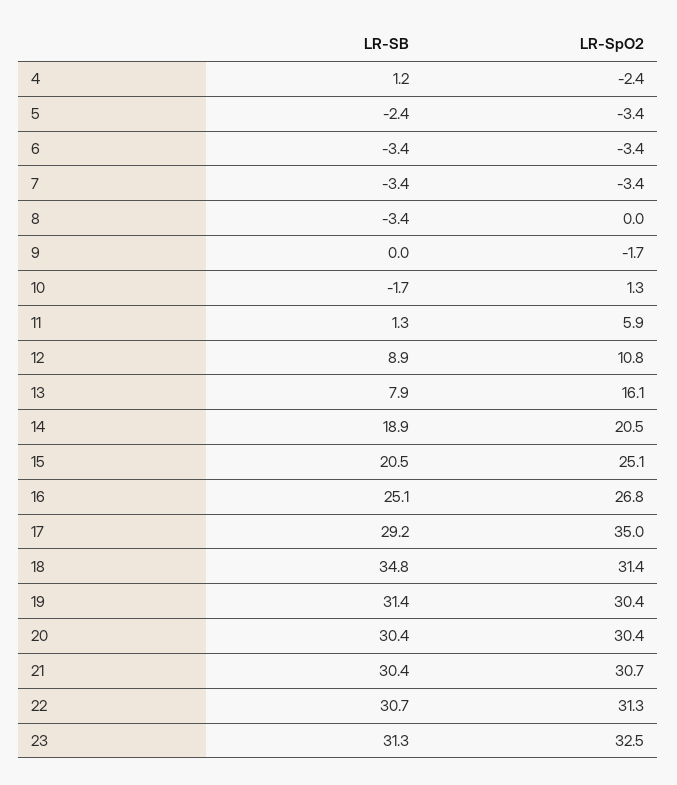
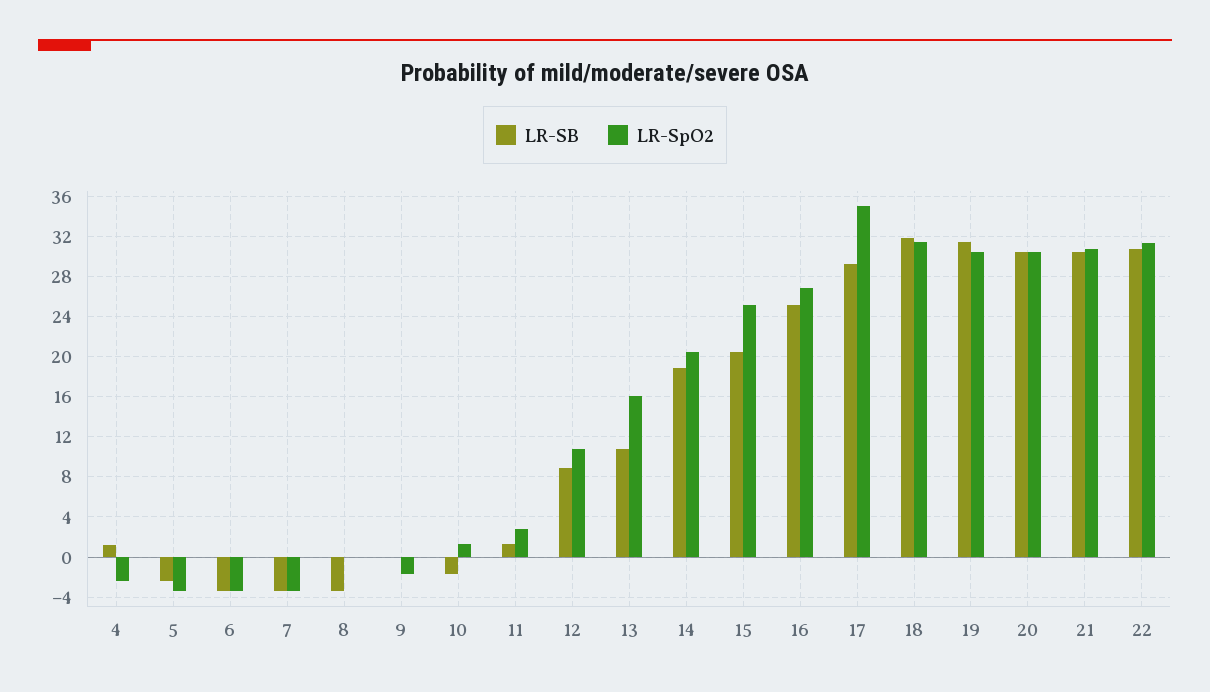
  {
    "LR-SB": {
      "4": 1.2,
      "5": -2.4,
      "6": -3.4,
      "7": -3.4,
      "8": -3.4,
      "9": 0,
      "10": -1.7,
      "11": 1.3,
      "12": 8.9,
-     "13": 7.9,
+     "13": 11,
      "14": 18.9,
      "15": 20.5,
      "16": 25.1,
      "17": 29.2,
-     "18": 34.8,
+     "18": 32,
      "19": 31.4,
      "20": 30.4,
      "21": 30.4,
-     "22": 30.7,
+     "22": 30.7
-     "23": 31.3
    },
    "LR-SpO2": {
      "4": -2.4,
      "5": -3.4,
      "6": -3.4,
      "7": -3.4,
      "8": 0,
      "9": -1.7,
      "10": 1.3,
-     "11": 5.9,
+     "11": 3,
      "12": 10.8,
      "13": 16.1,
      "14": 20.5,
      "15": 25.1,
      "16": 26.8,
      "17": 35,
      "18": 31.4,
      "19": 30.4,
      "20": 30.4,
      "21": 30.7,
-     "22": 31.3,
+     "22": 31.3
-     "23": 32.5
    }
  }

